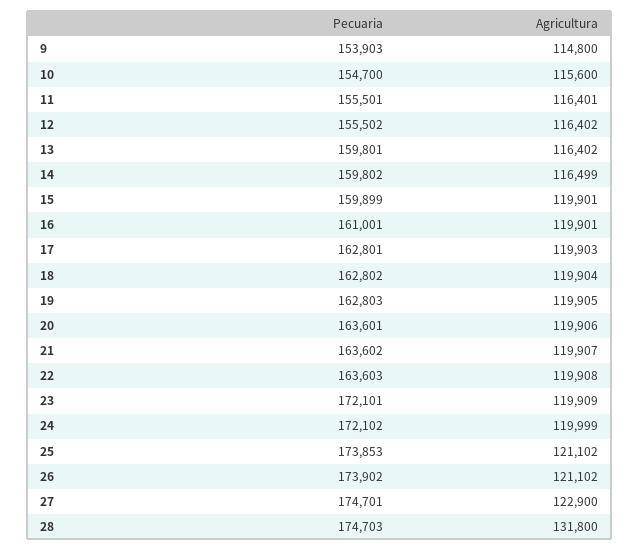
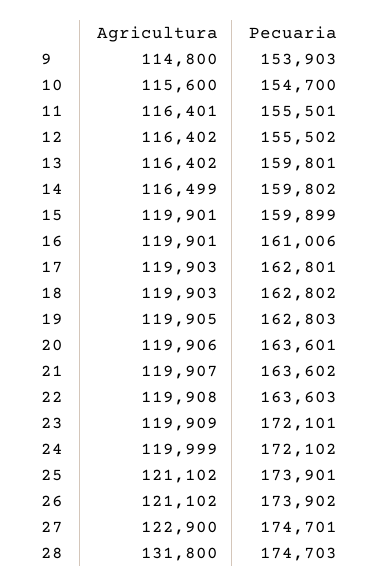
  {
    "Pecuaria": {
      "9": 153903,
      "10": 154700,
      "11": 155501,
      "12": 155502,
      "13": 159801,
      "14": 159802,
      "15": 159899,
-     "16": 161001,
+     "16": 161006,
      "17": 162801,
      "18": 162802,
      "19": 162803,
      "20": 163601,
      "21": 163602,
      "22": 163603,
      "23": 172101,
      "24": 172102,
-     "25": 173853,
+     "25": 173901,
      "26": 173902,
      "27": 174701,
      "28": 174703
    },
    "Agricultura": {
      "9": 114800,
      "10": 115600,
      "11": 116401,
      "12": 116402,
      "13": 116402,
      "14": 116499,
      "15": 119901,
      "16": 119901,
      "17": 119903,
-     "18": 119904,
+     "18": 119903,
      "19": 119905,
      "20": 119906,
      "21": 119907,
      "22": 119908,
      "23": 119909,
      "24": 119999,
      "25": 121102,
      "26": 121102,
      "27": 122900,
      "28": 131800
    }
  }

